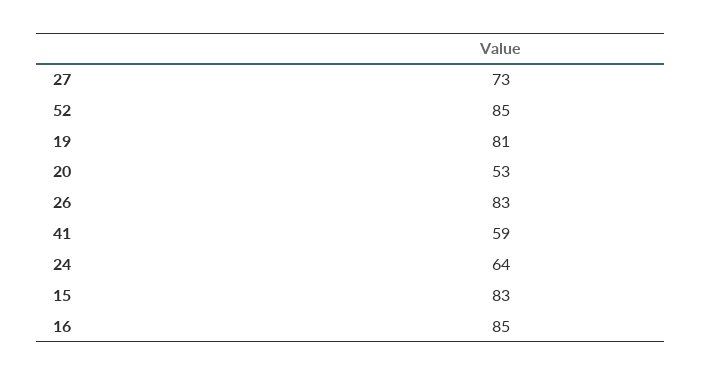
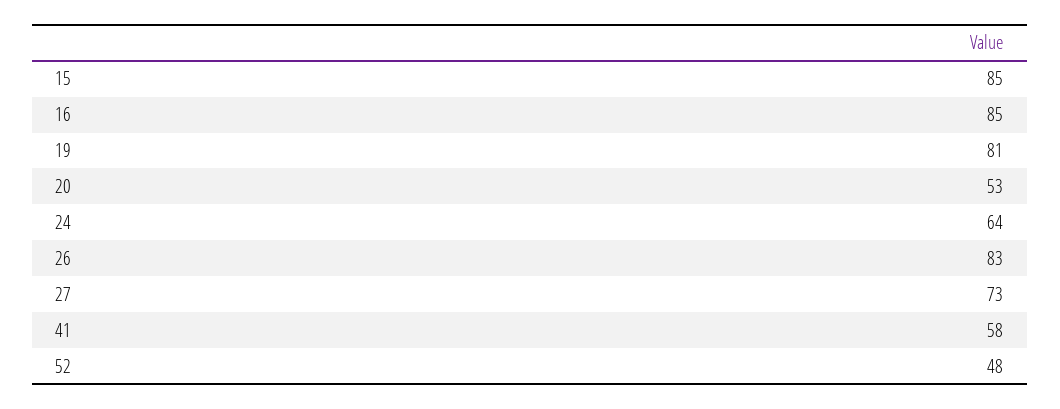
  {
    "27": 73,
-   "52": 85,
+   "52": 48,
    "19": 81,
    "20": 53,
    "26": 83,
-   "41": 59,
+   "41": 58,
    "24": 64,
-   "15": 83,
+   "15": 85,
    "16": 85
  }

